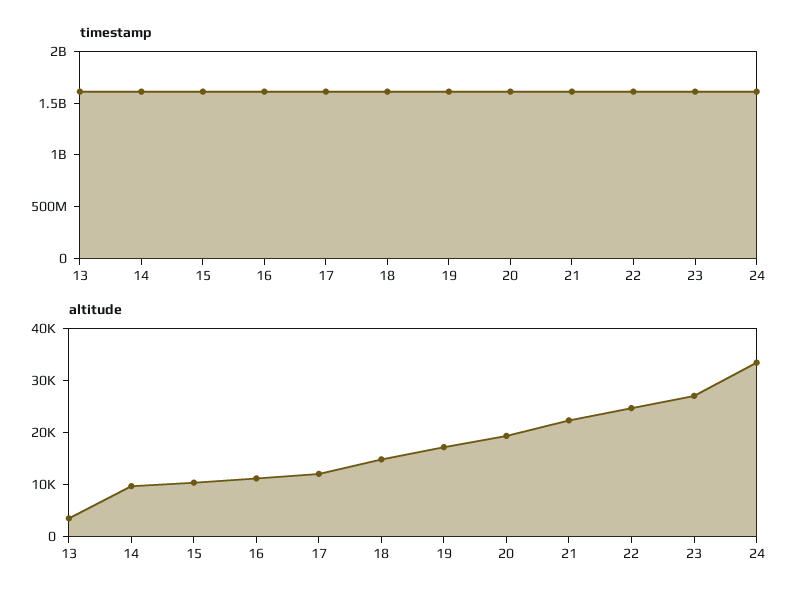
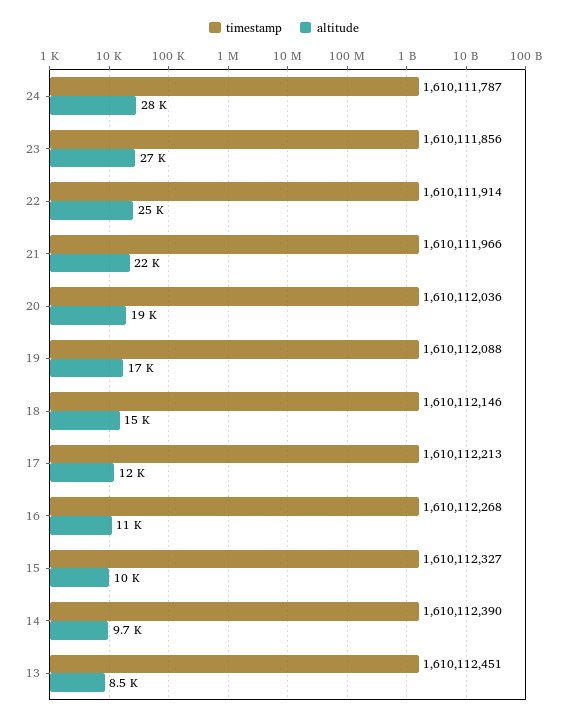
  {
    "timestamp": {
      "13": 1610112451,
      "14": 1610112390,
      "15": 1610112327,
      "16": 1610112268,
      "17": 1610112213,
      "18": 1610112146,
      "19": 1610112088,
      "20": 1610112036,
      "21": 1610111966,
      "22": 1610111914,
      "23": 1610111856,
      "24": 1610111787
    },
    "altitude": {
-     "13": 4000,
+     "13": 8500,
      "14": 9700,
      "15": 10000,
      "16": 11000,
      "17": 12000,
      "18": 15000,
      "19": 17000,
      "20": 19000,
      "21": 22000,
      "22": 25000,
      "23": 27000,
-     "24": 34000
+     "24": 28000
    }
  }

